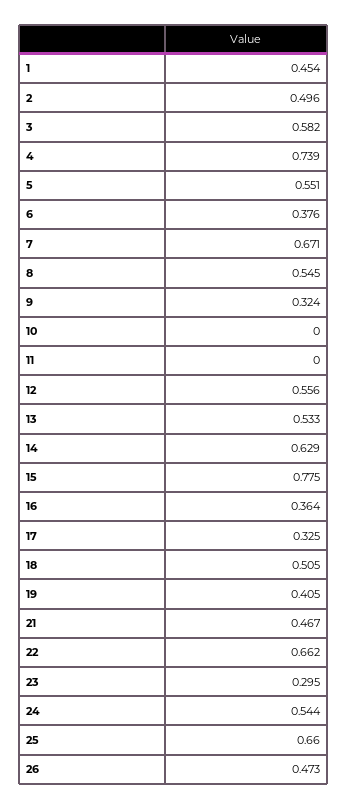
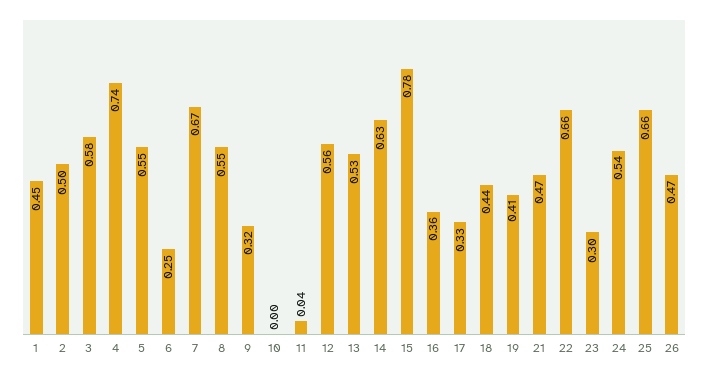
  {
    "1": 0.454,
    "2": 0.496,
    "3": 0.582,
    "4": 0.739,
    "5": 0.551,
-   "6": 0.376,
+   "6": 0.25,
    "7": 0.671,
    "8": 0.545,
    "9": 0.324,
    "10": 0,
-   "11": 0,
+   "11": 0.04,
    "12": 0.556,
    "13": 0.533,
    "14": 0.629,
    "15": 0.775,
    "16": 0.364,
    "17": 0.325,
-   "18": 0.505,
+   "18": 0.44,
    "19": 0.405,
    "21": 0.467,
    "22": 0.662,
    "23": 0.295,
    "24": 0.544,
    "25": 0.66,
    "26": 0.473
  }

